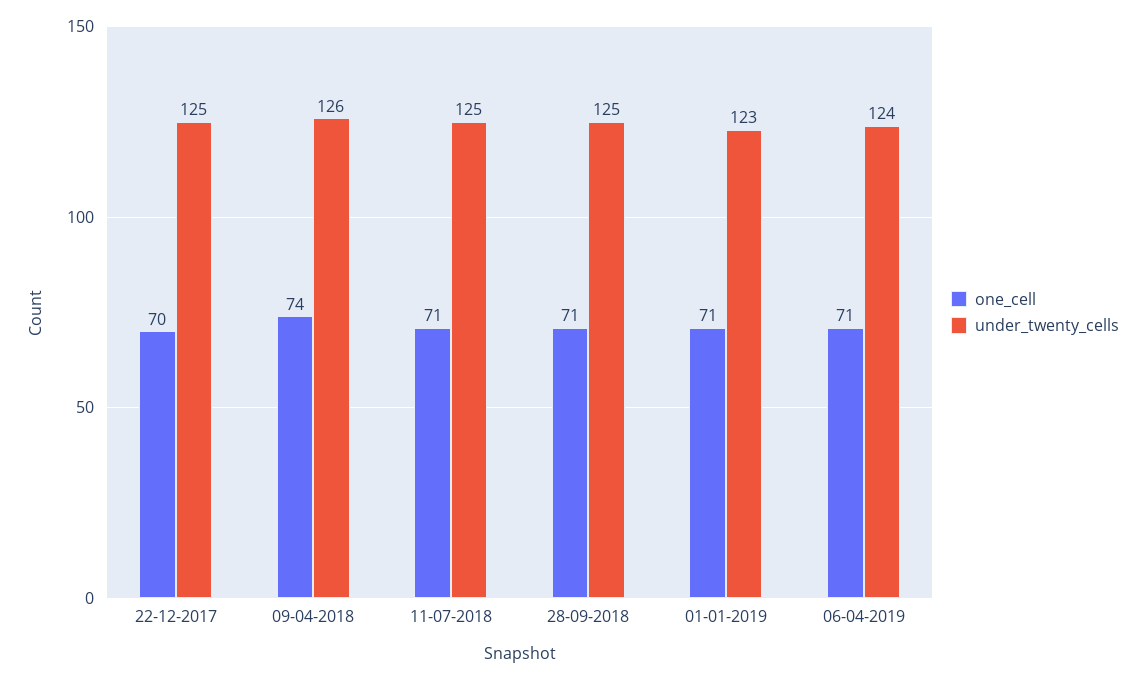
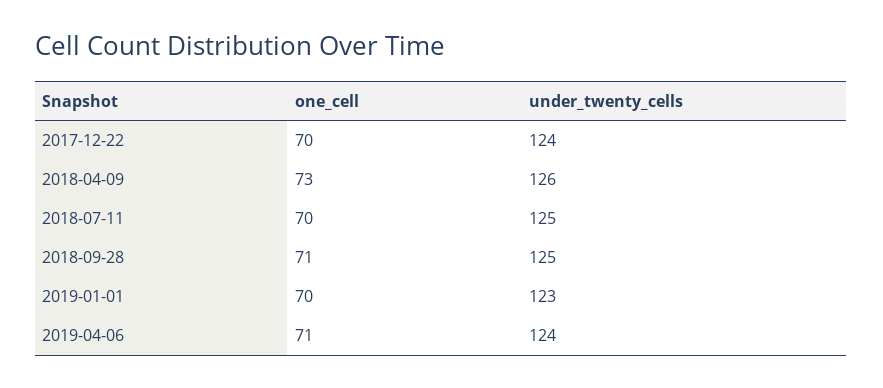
  {
    "one_cell": {
      "22-12-2017": 70,
-     "09-04-2018": 74,
+     "09-04-2018": 73,
-     "11-07-2018": 71,
+     "11-07-2018": 70,
      "28-09-2018": 71,
-     "01-01-2019": 71,
+     "01-01-2019": 70,
      "06-04-2019": 71
    },
    "under_twenty_cells": {
-     "22-12-2017": 125,
+     "22-12-2017": 124,
      "09-04-2018": 126,
      "11-07-2018": 125,
      "28-09-2018": 125,
      "01-01-2019": 123,
      "06-04-2019": 124
    }
  }

